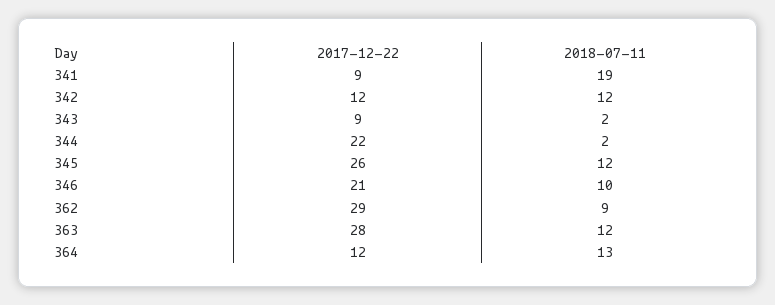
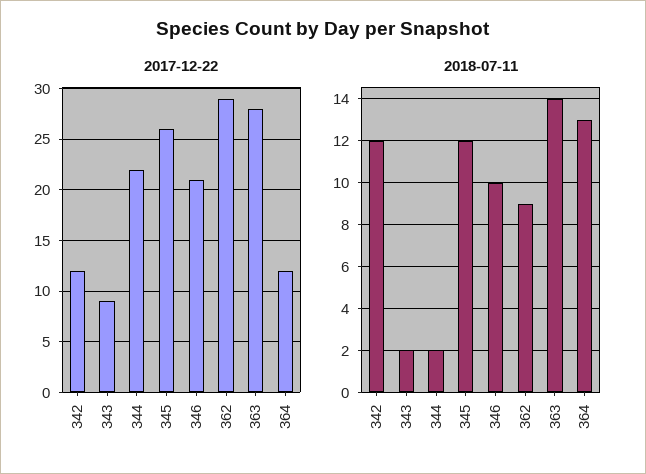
  {
    "2017-12-22": {
-     "341": 9,
      "342": 12,
      "343": 9,
      "344": 22,
      "345": 26,
      "346": 21,
      "362": 29,
      "363": 28,
      "364": 12
    },
    "2018-07-11": {
-     "341": 19,
      "342": 12,
      "343": 2,
      "344": 2,
      "345": 12,
      "346": 10,
      "362": 9,
-     "363": 12,
+     "363": 14,
      "364": 13
    }
  }

